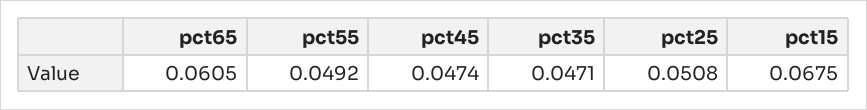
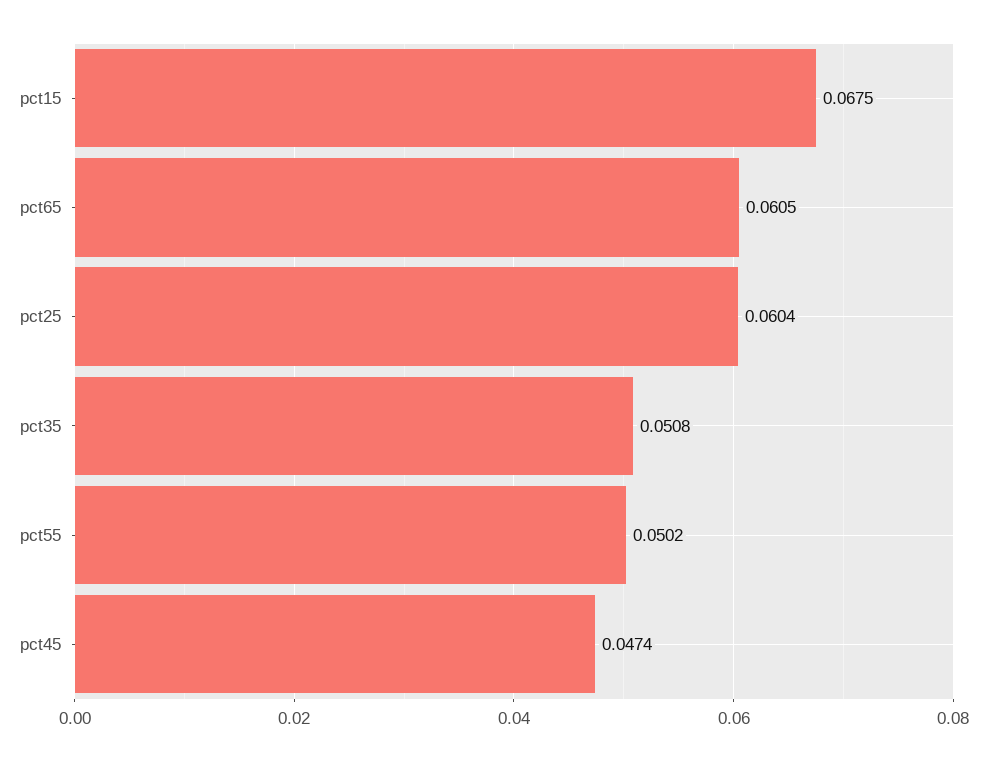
  {
    "pct65": 0.0605,
-   "pct55": 0.0492,
+   "pct55": 0.0502,
    "pct45": 0.0474,
-   "pct35": 0.0471,
+   "pct35": 0.0508,
-   "pct25": 0.0508,
+   "pct25": 0.0604,
    "pct15": 0.0675
  }

